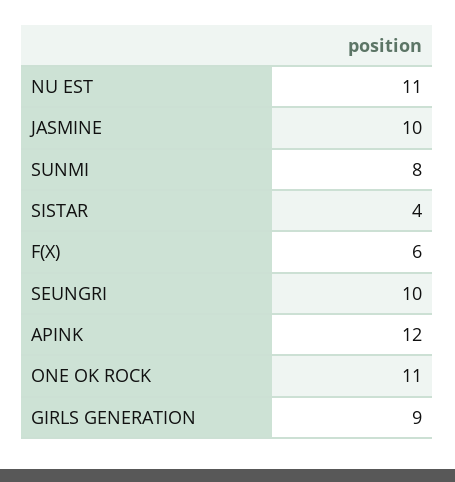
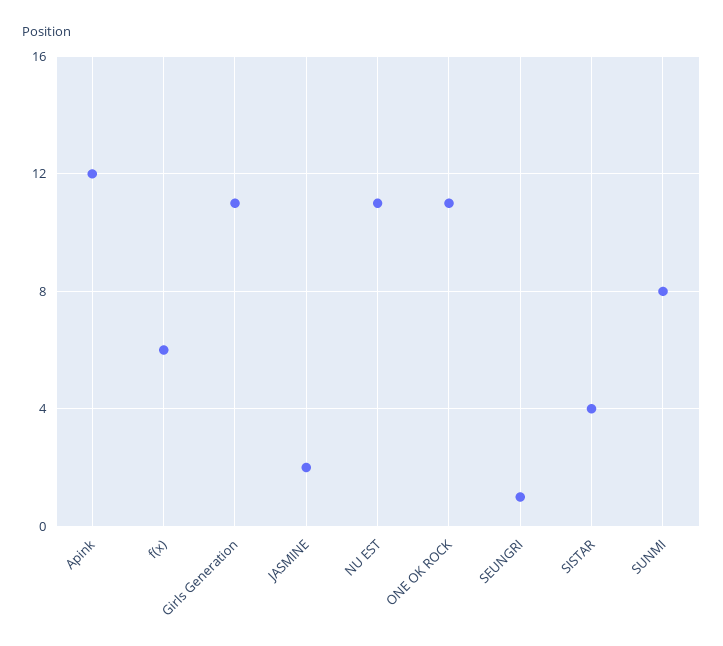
  {
    "NU EST": 11,
-   "JASMINE": 10,
+   "JASMINE": 2,
    "SUNMI": 8,
    "SISTAR": 4,
    "F(X)": 6,
-   "SEUNGRI": 10,
+   "SEUNGRI": 1,
    "APINK": 12,
    "ONE OK ROCK": 11,
-   "GIRLS GENERATION": 9
+   "GIRLS GENERATION": 11
  }

